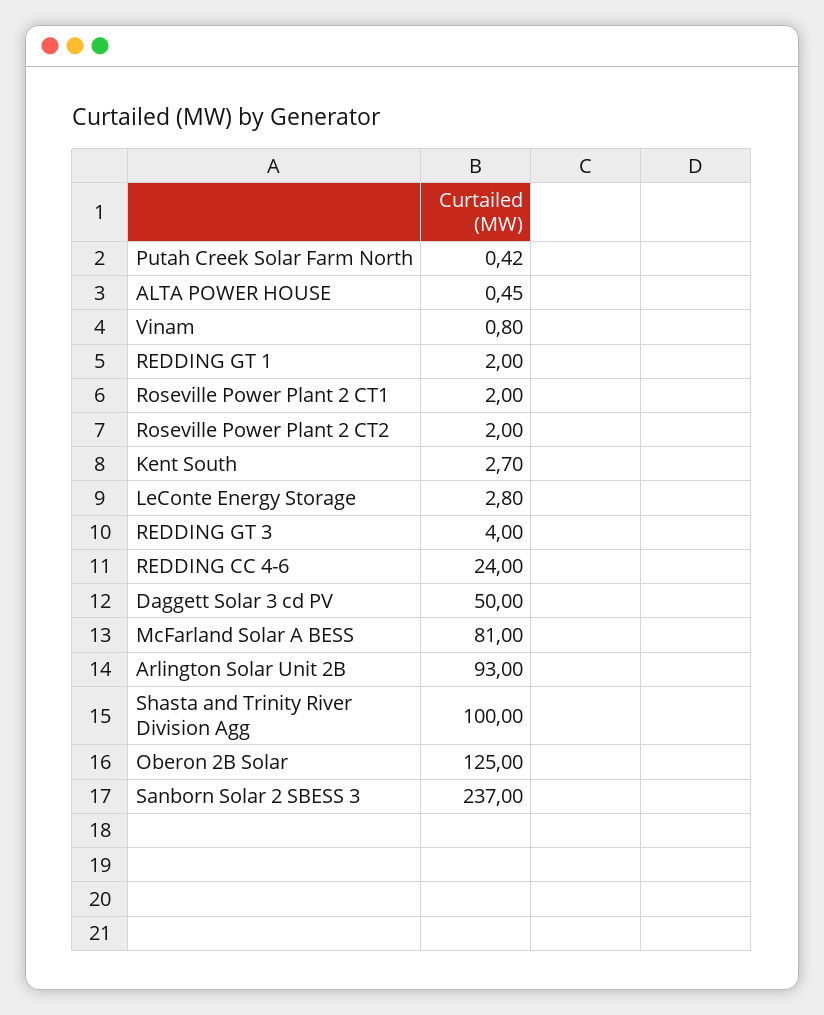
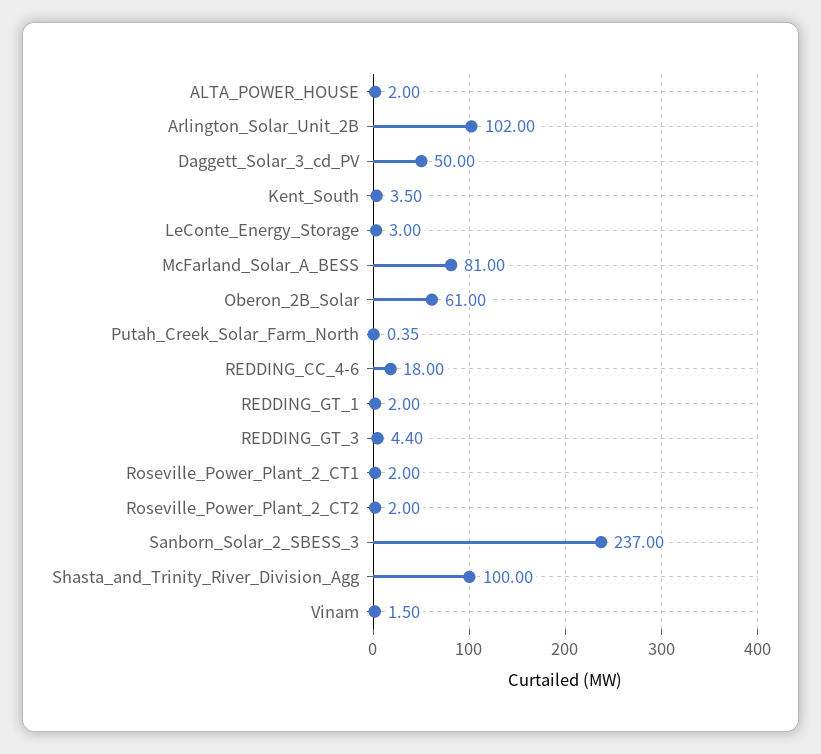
  {
-   "Putah Creek Solar Farm North": 0.42,
+   "Putah Creek Solar Farm North": 0.35,
-   "ALTA POWER HOUSE": 0.45,
+   "ALTA POWER HOUSE": 2,
-   "Vinam": 0.8,
+   "Vinam": 1.5,
    "REDDING GT 1": 2,
    "Roseville Power Plant 2 CT1": 2,
    "Roseville Power Plant 2 CT2": 2,
-   "Kent South": 2.7,
+   "Kent South": 3.5,
-   "LeConte Energy Storage": 2.8,
+   "LeConte Energy Storage": 3,
-   "REDDING GT 3": 4,
+   "REDDING GT 3": 4.4,
-   "REDDING CC 4-6": 24,
+   "REDDING CC 4-6": 18,
    "Daggett Solar 3 cd PV": 50,
    "McFarland Solar A BESS": 81,
-   "Arlington Solar Unit 2B": 93,
+   "Arlington Solar Unit 2B": 102,
    "Shasta and Trinity River Division Agg": 100,
-   "Oberon 2B Solar": 125,
+   "Oberon 2B Solar": 61,
    "Sanborn Solar 2 SBESS 3": 237
  }

